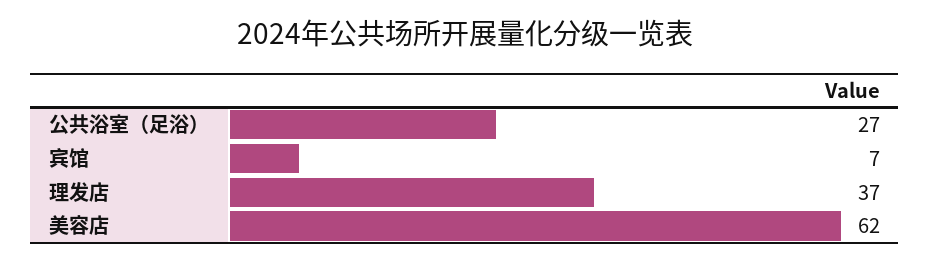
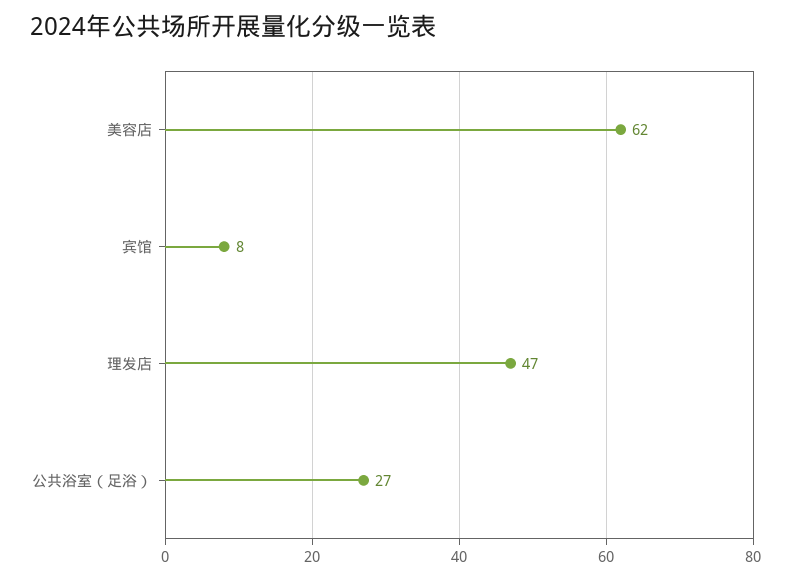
  {
    "公共浴室（足浴）": 27,
-   "宾馆": 7,
+   "宾馆": 8,
-   "理发店": 37,
+   "理发店": 47,
    "美容店": 62
  }

